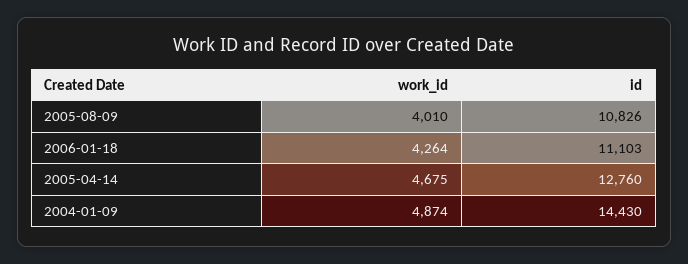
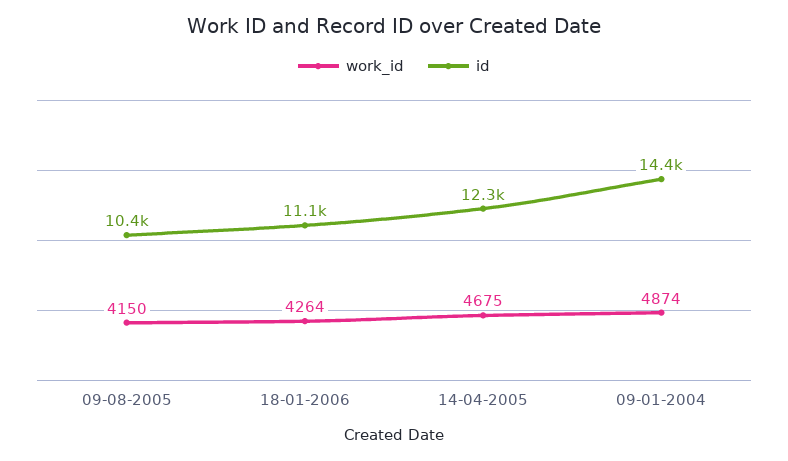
  {
    "work_id": {
-     "2005-08-09": 4010,
+     "2005-08-09": 4150,
      "2006-01-18": 4264,
      "2005-04-14": 4675,
      "2004-01-09": 4874
    },
    "id": {
-     "2005-08-09": 10826,
+     "2005-08-09": 10400,
      "2006-01-18": 11103,
-     "2005-04-14": 12760,
+     "2005-04-14": 12300,
      "2004-01-09": 14430
    }
  }

